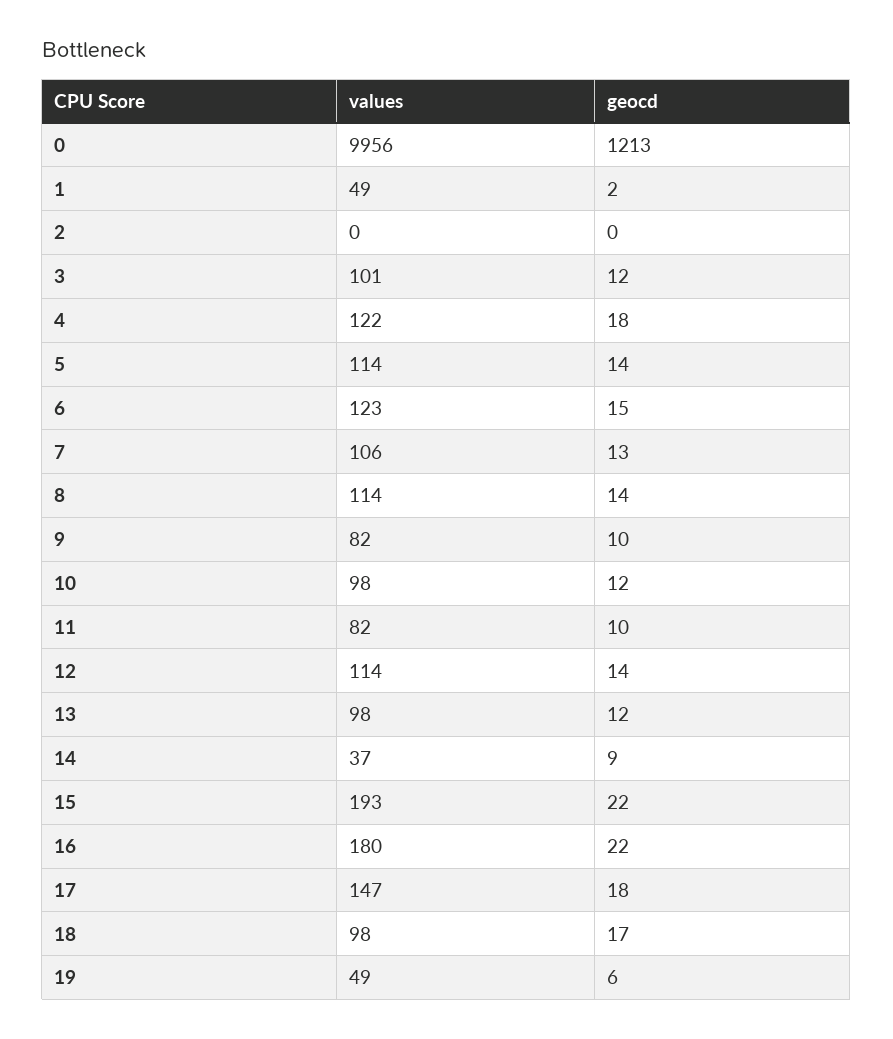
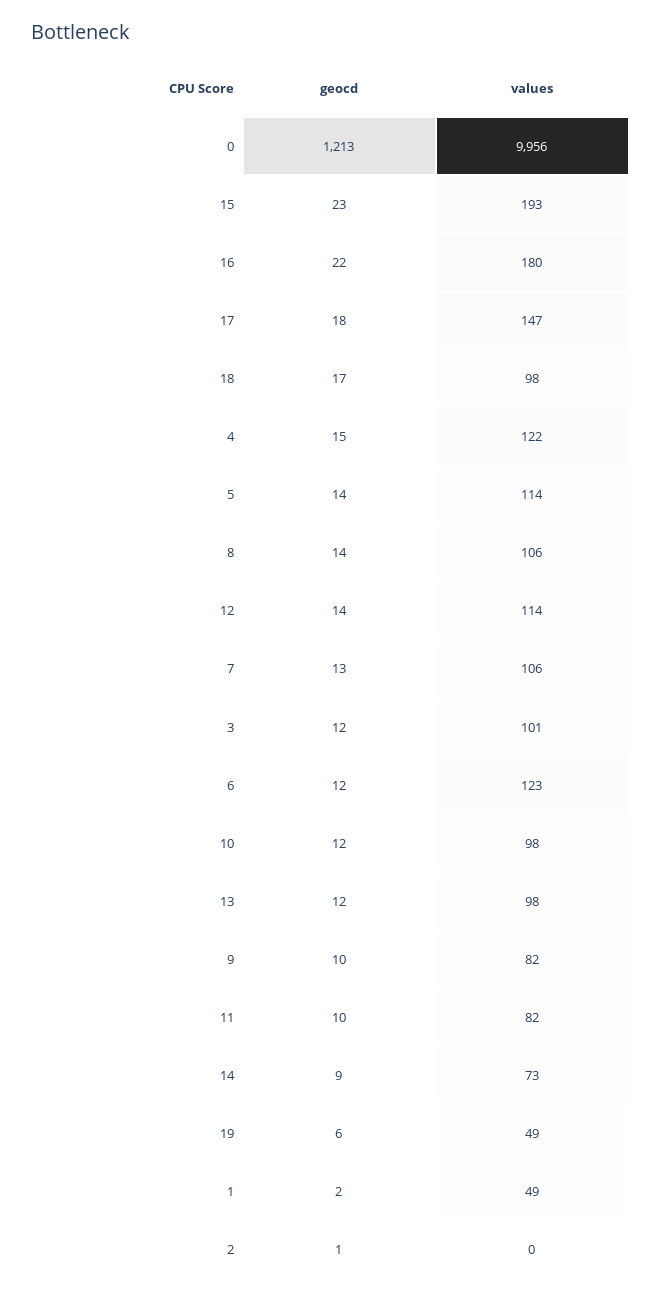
  {
    "values": {
      "0": 9956,
      "1": 49,
      "2": 0,
      "3": 101,
      "4": 122,
      "5": 114,
      "6": 123,
      "7": 106,
-     "8": 114,
+     "8": 106,
      "9": 82,
      "10": 98,
      "11": 82,
      "12": 114,
      "13": 98,
-     "14": 37,
+     "14": 73,
      "15": 193,
      "16": 180,
      "17": 147,
      "18": 98,
      "19": 49
    },
    "geocd": {
      "0": 1213,
      "1": 2,
-     "2": 0,
+     "2": 1,
      "3": 12,
-     "4": 18,
+     "4": 15,
      "5": 14,
-     "6": 15,
+     "6": 12,
      "7": 13,
      "8": 14,
      "9": 10,
      "10": 12,
      "11": 10,
      "12": 14,
      "13": 12,
      "14": 9,
-     "15": 22,
+     "15": 23,
      "16": 22,
      "17": 18,
      "18": 17,
      "19": 6
    }
  }

